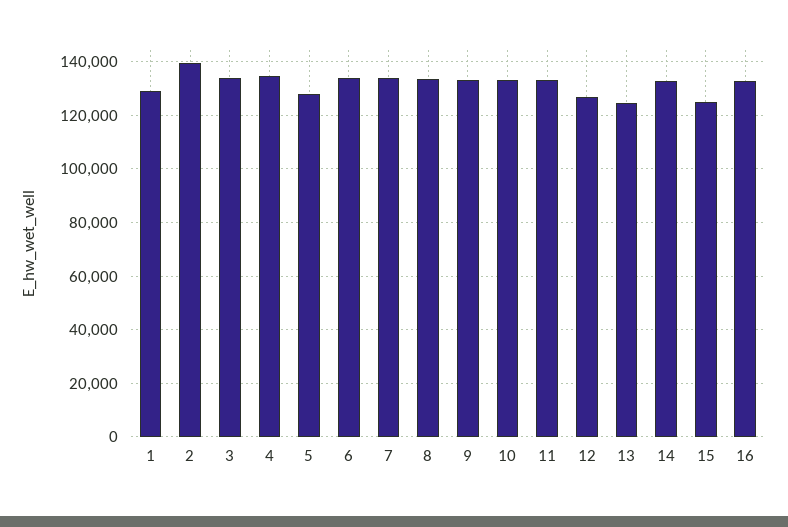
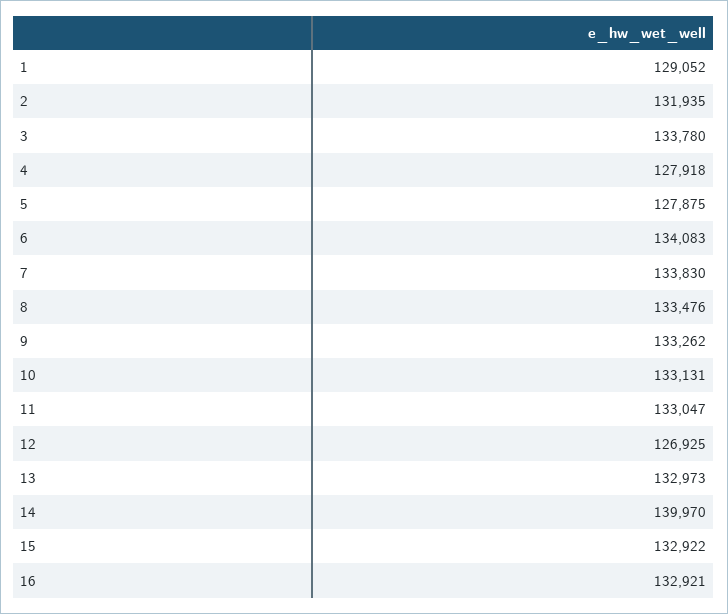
  {
    "1": 129052,
-   "2": 140000,
+   "2": 131935,
    "3": 133780,
-   "4": 135000,
+   "4": 127918,
    "5": 127875,
    "6": 134083,
    "7": 133830,
    "8": 133476,
    "9": 133262,
    "10": 133131,
    "11": 133047,
    "12": 126925,
-   "13": 125000,
+   "13": 132973,
-   "14": 132500,
+   "14": 139970,
-   "15": 125000,
+   "15": 132922,
    "16": 132921
  }

